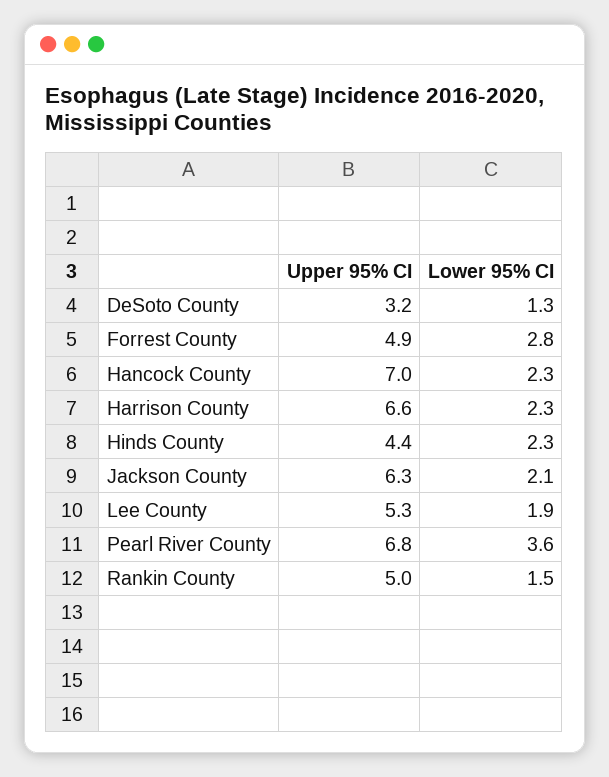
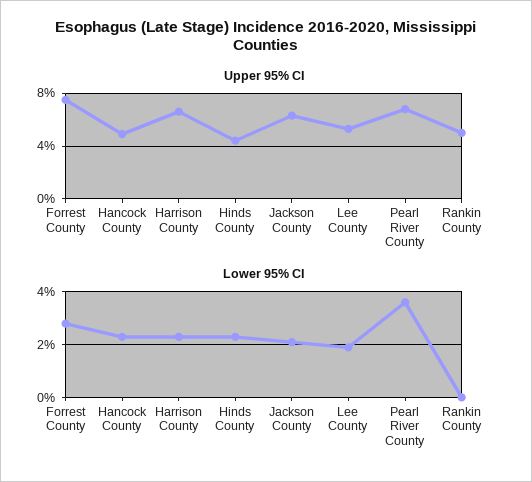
  {
    "Upper 95% CI": {
-     "DeSoto County": 3.2,
-     "Forrest County": 4.9,
+     "Forrest County": 7.5,
-     "Hancock County": 7,
+     "Hancock County": 5,
      "Harrison County": 6.6,
      "Hinds County": 4.4,
      "Jackson County": 6.3,
      "Lee County": 5.3,
      "Pearl River County": 6.8,
      "Rankin County": 5
    },
    "Lower 95% CI": {
-     "DeSoto County": 1.3,
      "Forrest County": 2.8,
      "Hancock County": 2.3,
      "Harrison County": 2.3,
      "Hinds County": 2.3,
      "Jackson County": 2.1,
      "Lee County": 1.9,
      "Pearl River County": 3.6,
-     "Rankin County": 1.5
+     "Rankin County": 0
    }
  }

